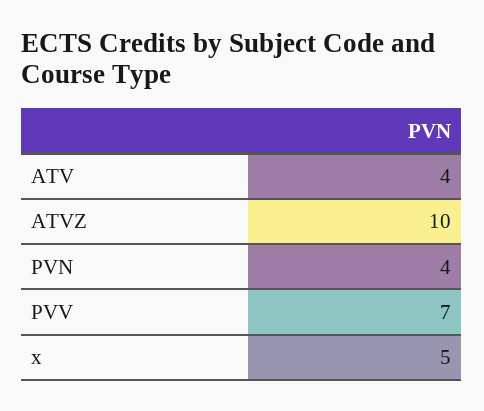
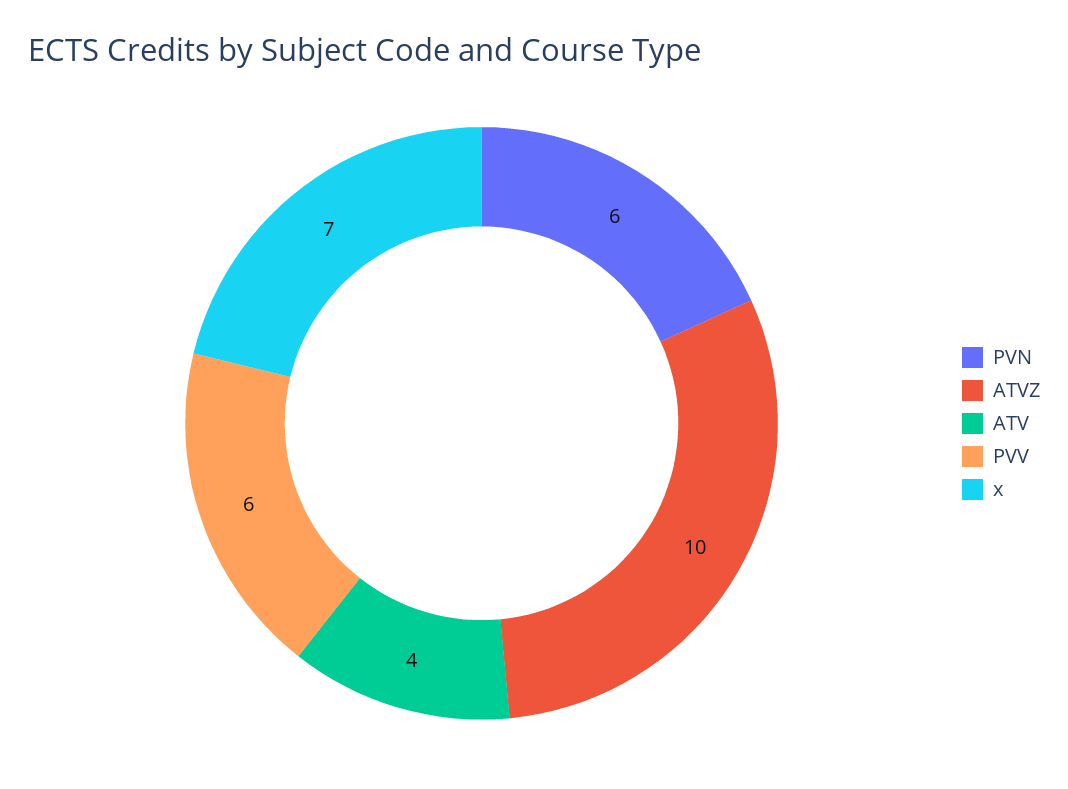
  {
    "ATV": 4,
    "ATVZ": 10,
-   "PVN": 4,
+   "PVN": 6,
-   "PVV": 7,
+   "PVV": 6,
-   "x": 5
+   "x": 7
  }

